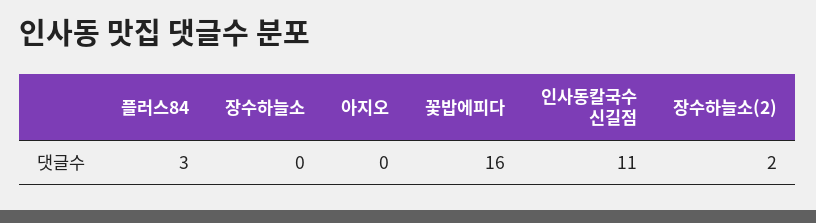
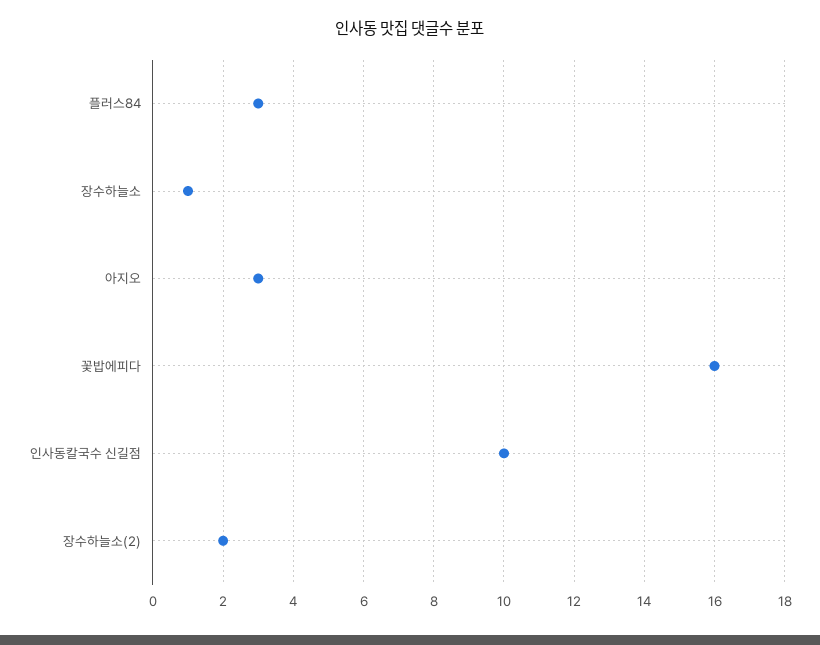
  {
    "플러스84": 3,
-   "장수하늘소": 0,
+   "장수하늘소": 1,
-   "아지오": 0,
+   "아지오": 3,
    "꽃밥에피다": 16,
-   "인사동칼국수 신길점": 11,
+   "인사동칼국수 신길점": 10,
    "장수하늘소(2)": 2
  }

